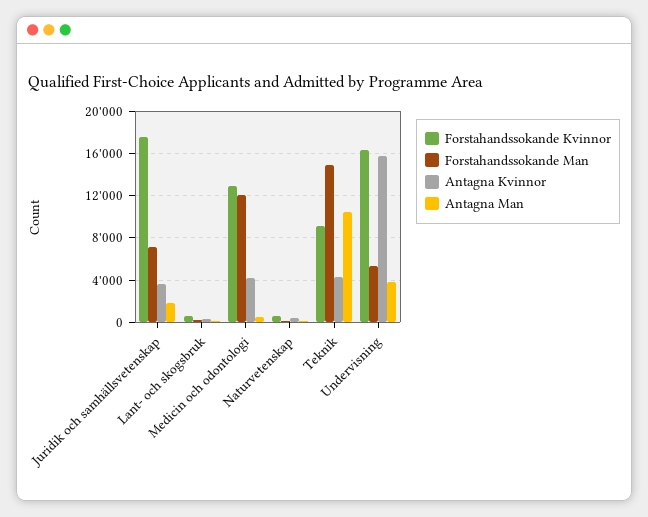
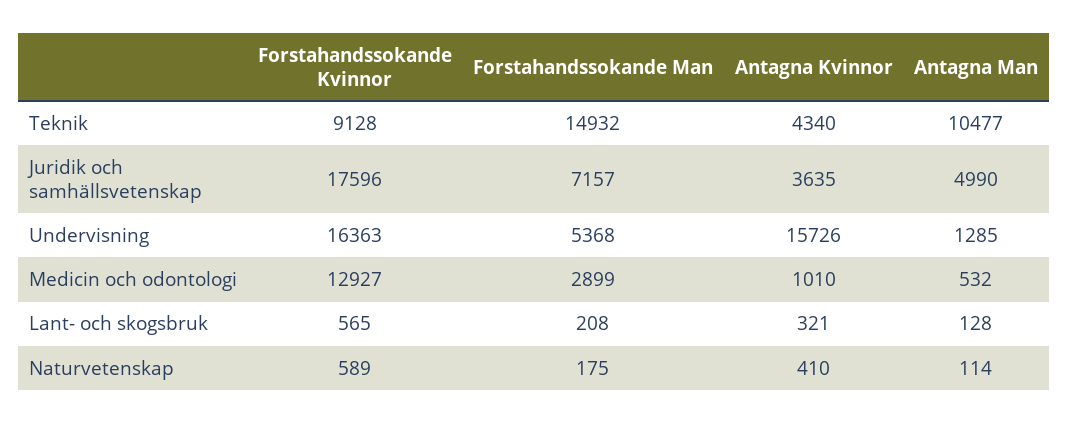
  {
    "Forstahandssokande Kvinnor": {
      "Juridik och samhällsvetenskap": 17596,
      "Lant- och skogsbruk": 565,
      "Medicin och odontologi": 12927,
      "Naturvetenskap": 589,
      "Teknik": 9128,
      "Undervisning": 16363
    },
    "Forstahandssokande Man": {
      "Juridik och samhällsvetenskap": 7157,
      "Lant- och skogsbruk": 208,
-     "Medicin och odontologi": 12000,
+     "Medicin och odontologi": 2899,
      "Naturvetenskap": 175,
      "Teknik": 14932,
      "Undervisning": 5368
    },
    "Antagna Kvinnor": {
      "Juridik och samhällsvetenskap": 3635,
      "Lant- och skogsbruk": 321,
-     "Medicin och odontologi": 4000,
+     "Medicin och odontologi": 1010,
      "Naturvetenskap": 410,
      "Teknik": 4340,
      "Undervisning": 15726
    },
    "Antagna Man": {
-     "Juridik och samhällsvetenskap": 2000,
+     "Juridik och samhällsvetenskap": 4990,
      "Lant- och skogsbruk": 128,
      "Medicin och odontologi": 532,
      "Naturvetenskap": 114,
      "Teknik": 10477,
-     "Undervisning": 4000
+     "Undervisning": 1285
    }
  }

